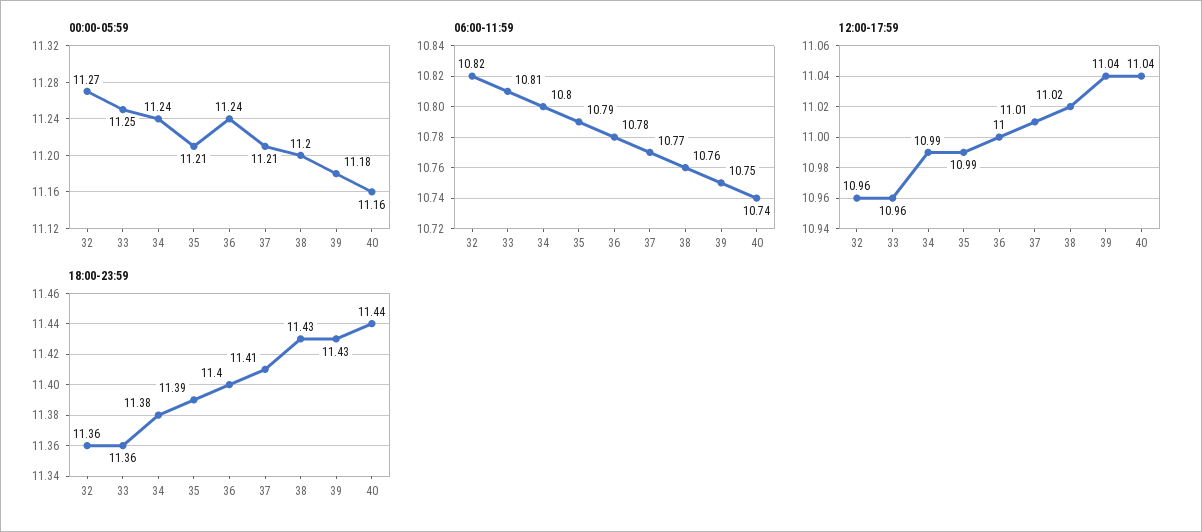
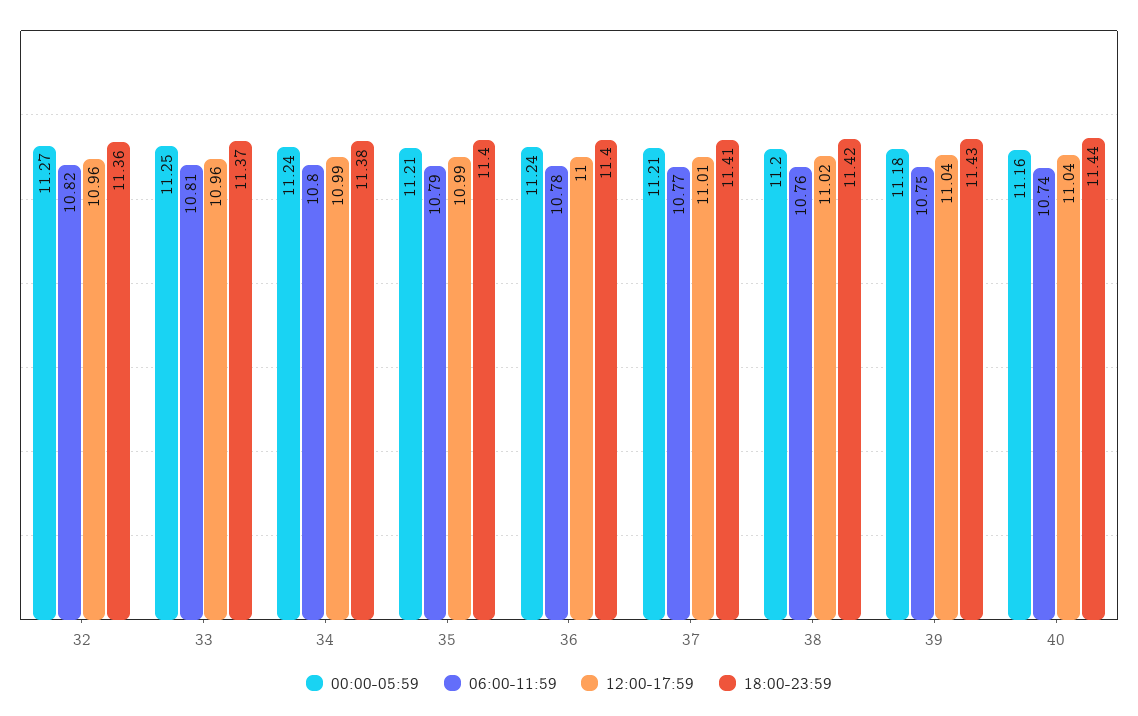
  {
    "00:00-05:59": {
      "32": 11.27,
      "33": 11.25,
      "34": 11.24,
      "35": 11.21,
      "36": 11.24,
      "37": 11.21,
      "38": 11.2,
      "39": 11.18,
      "40": 11.16
    },
    "06:00-11:59": {
      "32": 10.82,
      "33": 10.81,
      "34": 10.8,
      "35": 10.79,
      "36": 10.78,
      "37": 10.77,
      "38": 10.76,
      "39": 10.75,
      "40": 10.74
    },
    "12:00-17:59": {
      "32": 10.96,
      "33": 10.96,
      "34": 10.99,
      "35": 10.99,
      "36": 11,
      "37": 11.01,
      "38": 11.02,
      "39": 11.04,
      "40": 11.04
    },
    "18:00-23:59": {
      "32": 11.36,
-     "33": 11.36,
+     "33": 11.37,
      "34": 11.38,
-     "35": 11.39,
+     "35": 11.4,
      "36": 11.4,
      "37": 11.41,
-     "38": 11.43,
+     "38": 11.42,
      "39": 11.43,
      "40": 11.44
    }
  }

